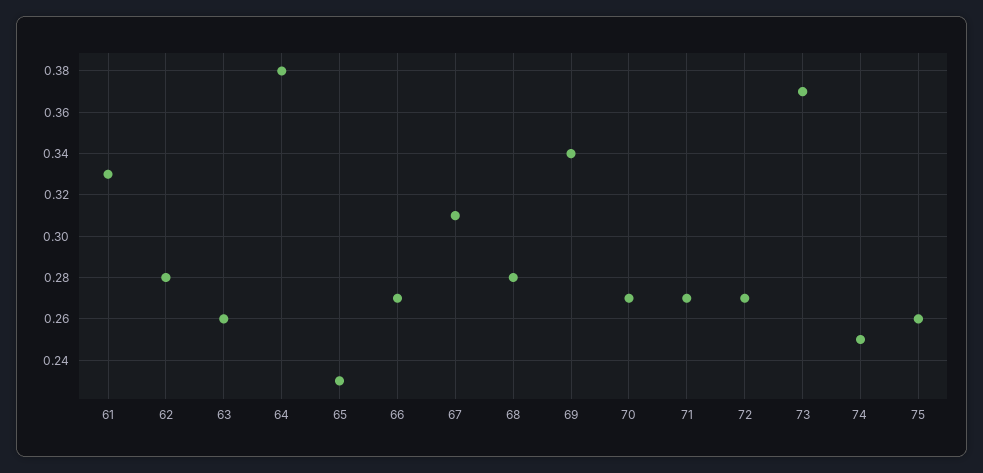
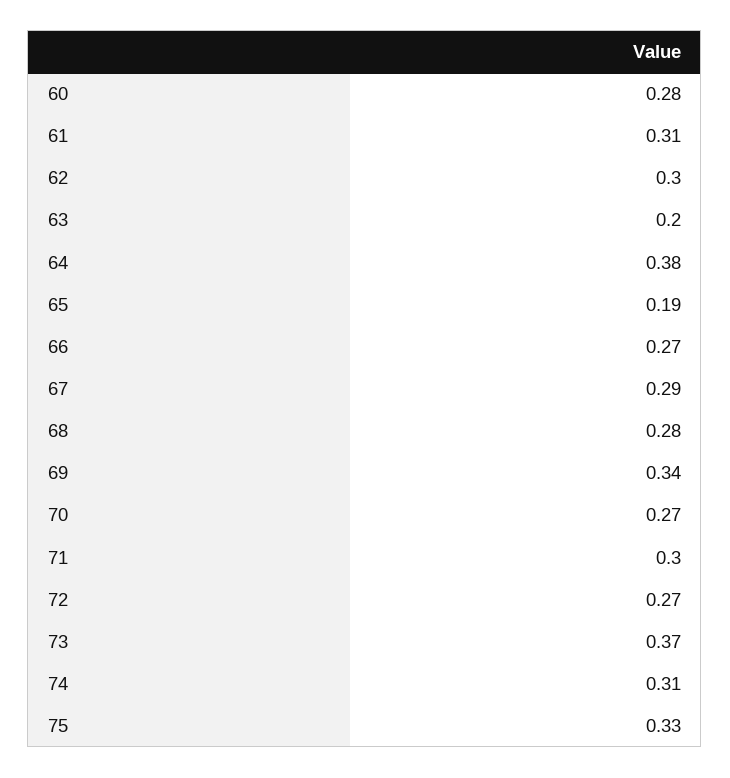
  {
-   "61": 0.33,
+   "61": 0.31,
-   "62": 0.28,
+   "62": 0.3,
-   "63": 0.26,
+   "63": 0.2,
    "64": 0.38,
-   "65": 0.23,
+   "65": 0.19,
    "66": 0.27,
-   "67": 0.31,
+   "67": 0.29,
    "68": 0.28,
    "69": 0.34,
    "70": 0.27,
-   "71": 0.27,
+   "71": 0.3,
    "72": 0.27,
    "73": 0.37,
-   "74": 0.25,
+   "74": 0.31,
-   "75": 0.26
+   "75": 0.33,
+   "60": 0.28
  }

